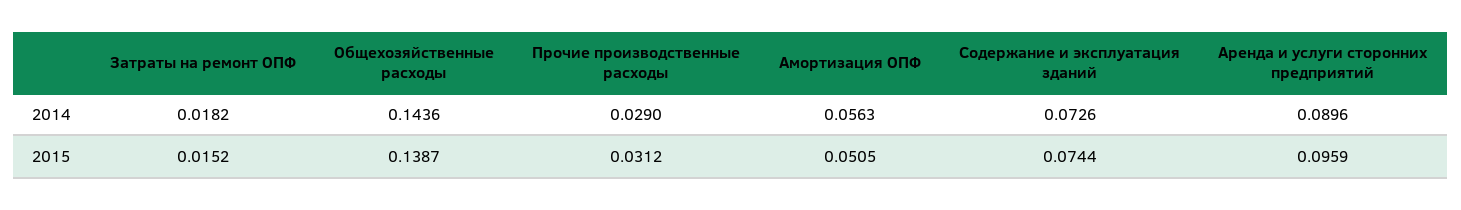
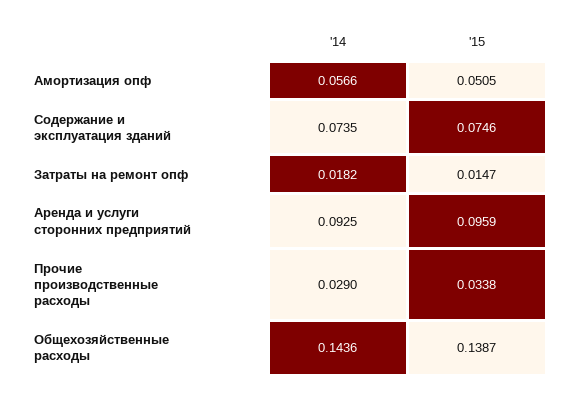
  {
    "Затраты на ремонт ОПФ": {
      "2014": 0.0182,
-     "2015": 0.0152
+     "2015": 0.0147
    },
    "Общехозяйственные расходы": {
      "2014": 0.1436,
      "2015": 0.1387
    },
    "Прочие производственные расходы": {
      "2014": 0.029,
-     "2015": 0.0312
+     "2015": 0.0338
    },
    "Амортизация ОПФ": {
-     "2014": 0.0563,
+     "2014": 0.0566,
      "2015": 0.0505
    },
    "Содержание и эксплуатация зданий": {
-     "2014": 0.0726,
+     "2014": 0.0735,
-     "2015": 0.0744
+     "2015": 0.0746
    },
    "Аренда и услуги сторонних предприятий": {
-     "2014": 0.0896,
+     "2014": 0.0925,
      "2015": 0.0959
    }
  }

